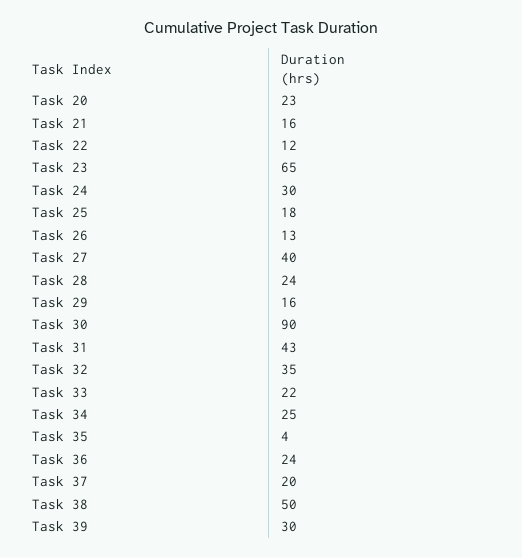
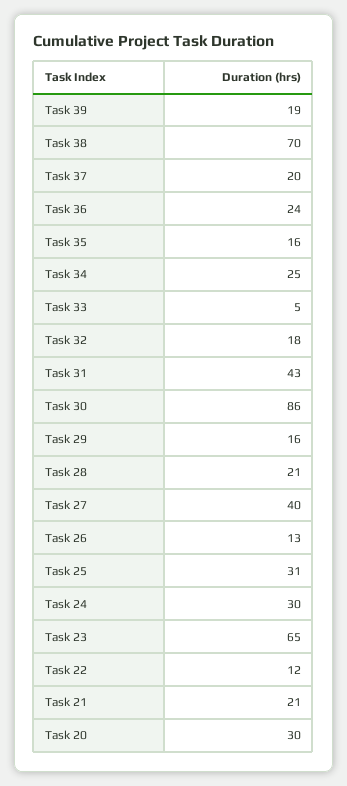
  {
-   "Task 20": 23,
+   "Task 20": 30,
-   "Task 21": 16,
+   "Task 21": 21,
    "Task 22": 12,
    "Task 23": 65,
    "Task 24": 30,
-   "Task 25": 18,
+   "Task 25": 31,
    "Task 26": 13,
    "Task 27": 40,
-   "Task 28": 24,
+   "Task 28": 21,
    "Task 29": 16,
-   "Task 30": 90,
+   "Task 30": 86,
    "Task 31": 43,
-   "Task 32": 35,
+   "Task 32": 18,
-   "Task 33": 22,
+   "Task 33": 5,
    "Task 34": 25,
-   "Task 35": 4,
+   "Task 35": 16,
    "Task 36": 24,
    "Task 37": 20,
-   "Task 38": 50,
+   "Task 38": 70,
-   "Task 39": 30
+   "Task 39": 19
  }

